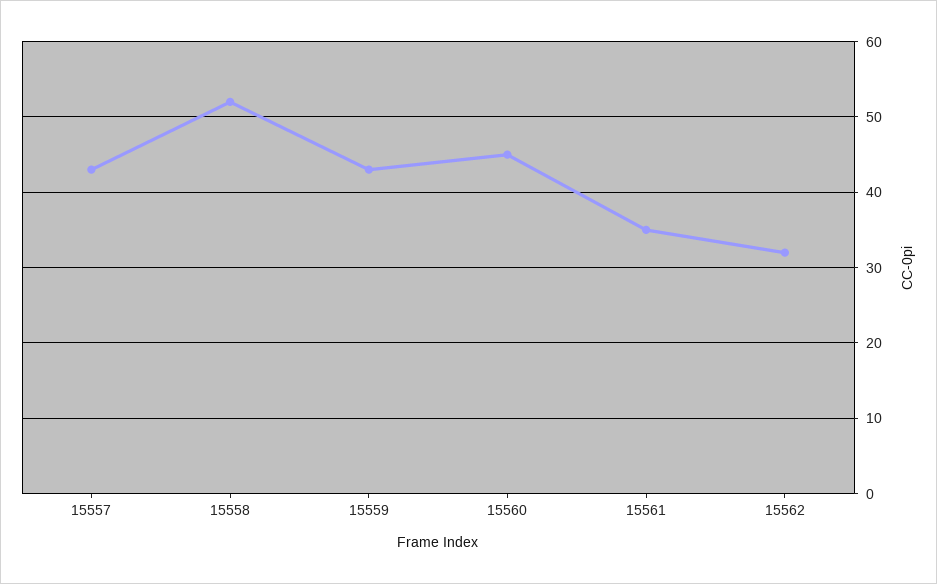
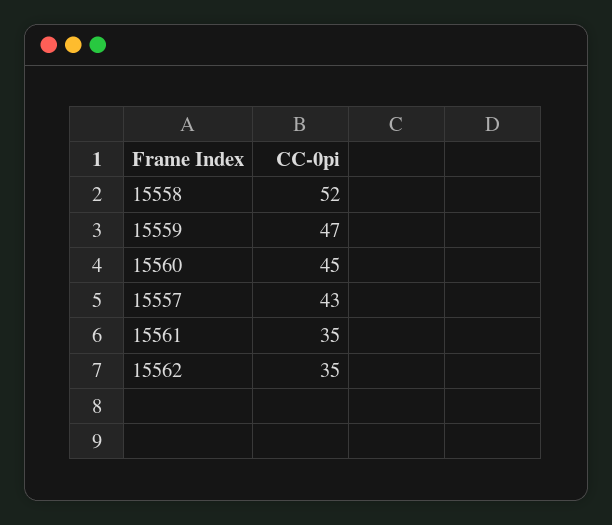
  {
    "15557": 43,
    "15558": 52,
-   "15559": 43,
+   "15559": 47,
    "15560": 45,
    "15561": 35,
-   "15562": 32
+   "15562": 35
  }

